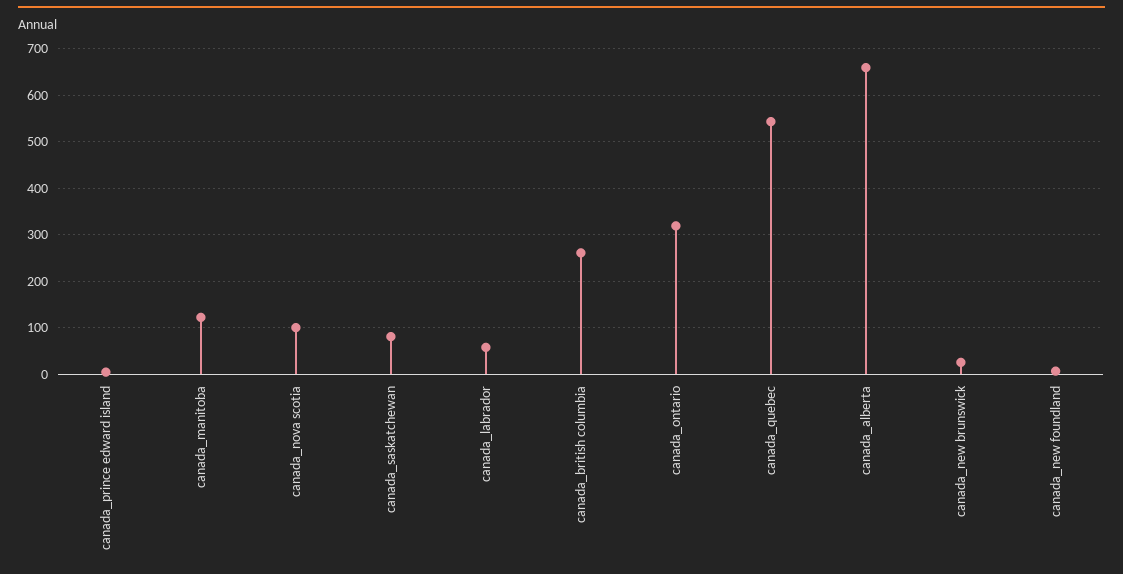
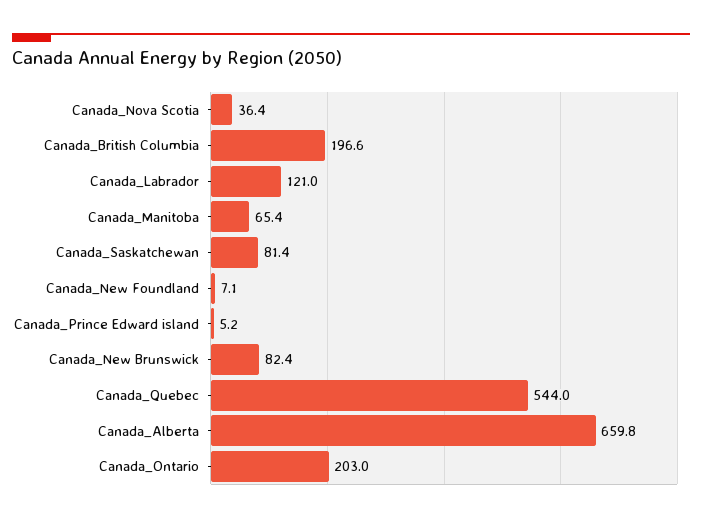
  {
    "canada_prince edward island": 5.2,
-   "canada_manitoba": 120,
+   "canada_manitoba": 65.4,
-   "canada_nova scotia": 100,
+   "canada_nova scotia": 36.4,
    "canada_saskatchewan": 81.4,
-   "canada_labrador": 60,
+   "canada_labrador": 121,
-   "canada_british columbia": 260,
+   "canada_british columbia": 196.6,
-   "canada_ontario": 320,
+   "canada_ontario": 203,
    "canada_quebec": 544,
    "canada_alberta": 659.8,
-   "canada_new brunswick": 20,
+   "canada_new brunswick": 82.4,
    "canada_new foundland": 7.1
  }

